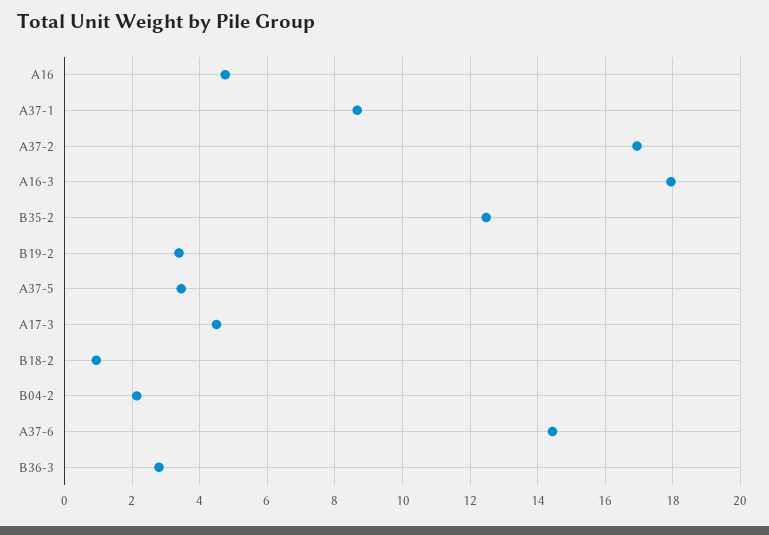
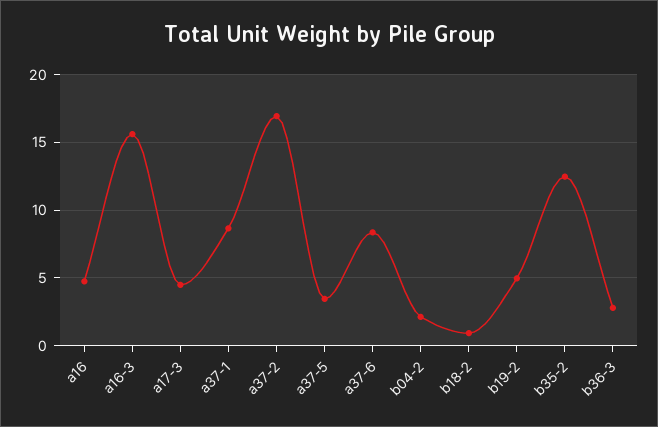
  {
    "A16": 4.8,
    "A37-1": 8.6,
    "A37-2": 17,
-   "A16-3": 18,
+   "A16-3": 15.5,
    "B35-2": 12.4,
-   "B19-2": 3.4,
+   "B19-2": 5,
    "A37-5": 3.4,
    "A17-3": 4.4,
    "B18-2": 1,
    "B04-2": 2.2,
-   "A37-6": 14.4,
+   "A37-6": 8.5,
    "B36-3": 2.8
  }

